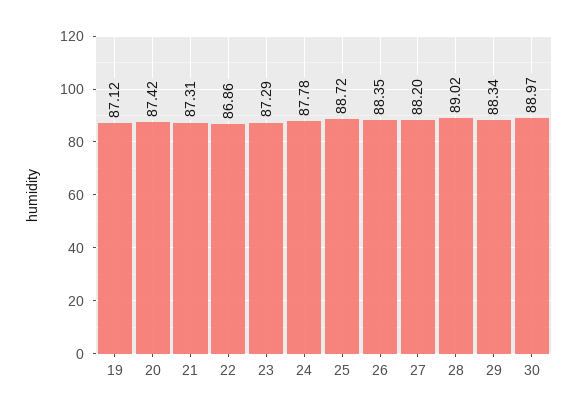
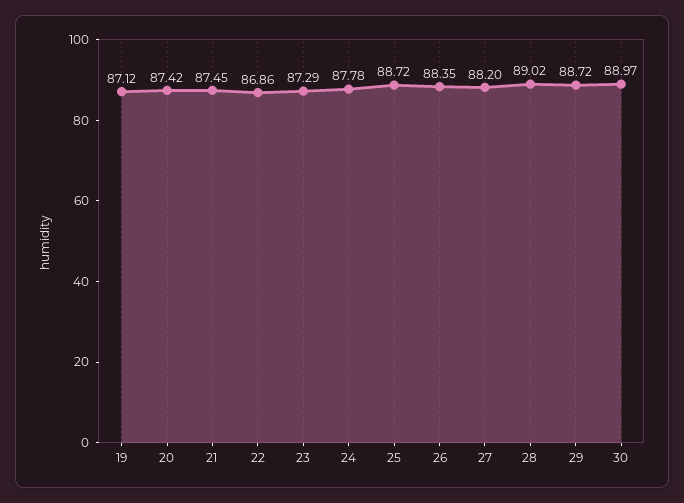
  {
    "19": 87.12,
    "20": 87.42,
-   "21": 87.31,
+   "21": 87.45,
    "22": 86.86,
    "23": 87.29,
    "24": 87.78,
    "25": 88.72,
    "26": 88.35,
    "27": 88.2,
    "28": 89.02,
-   "29": 88.34,
+   "29": 88.72,
    "30": 88.97
  }

